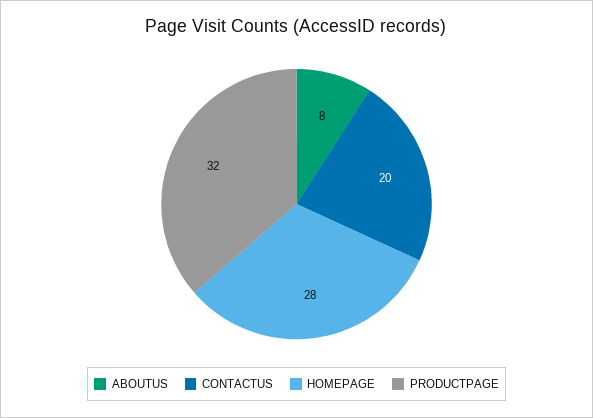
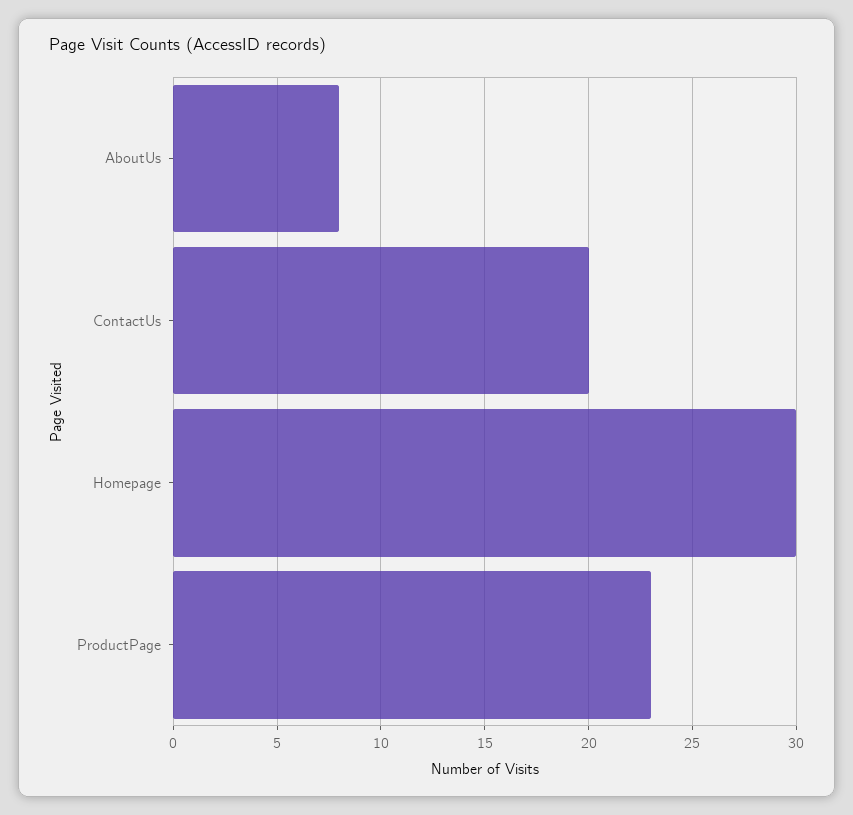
  {
    "ABOUTUS": 8,
    "CONTACTUS": 20,
-   "HOMEPAGE": 28,
+   "HOMEPAGE": 30,
-   "PRODUCTPAGE": 32
+   "PRODUCTPAGE": 23
  }

